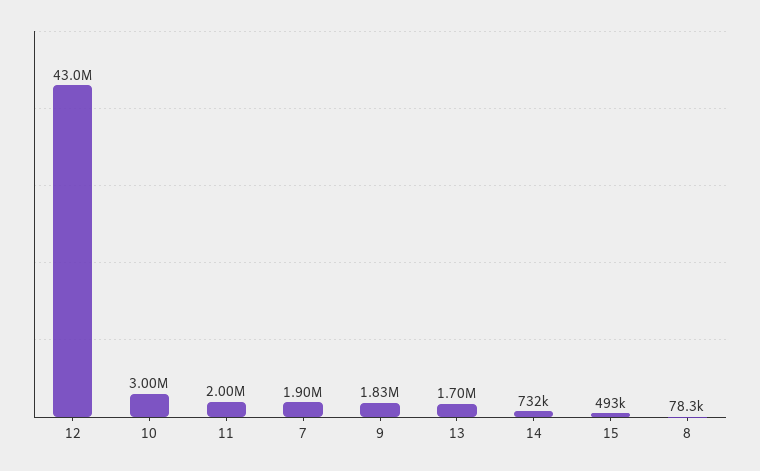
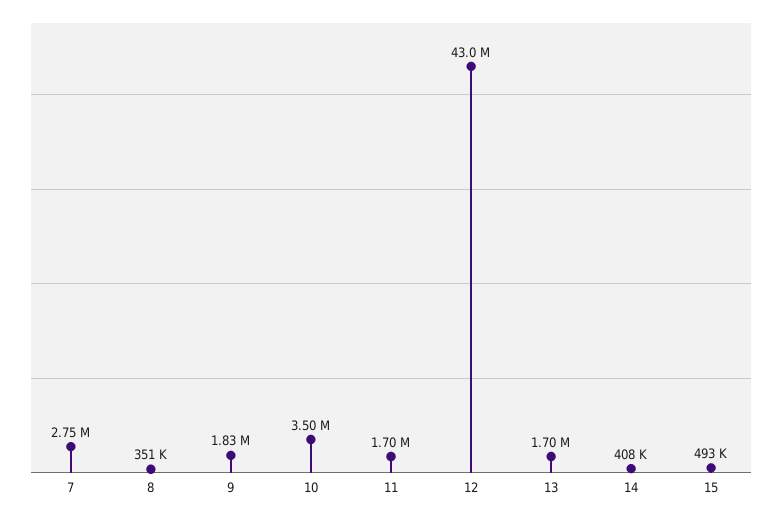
  {
    "12": 43000000,
-   "10": 3000000,
+   "10": 3500000,
-   "11": 2000000,
+   "11": 1700000,
-   "7": 1900000,
+   "7": 2750000,
    "9": 1830000,
    "13": 1700000,
-   "14": 732000,
+   "14": 408000,
    "15": 493000,
-   "8": 78300
+   "8": 351000
  }

